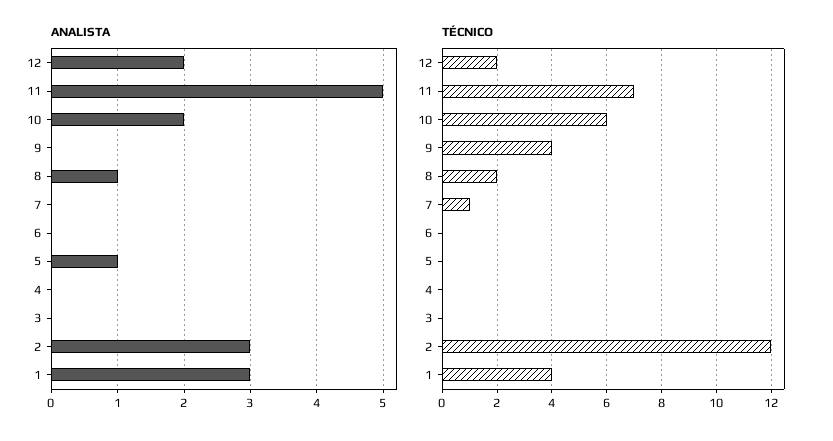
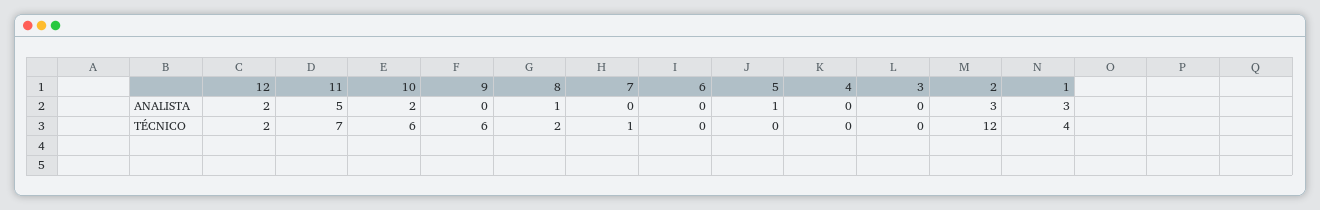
  {
    "ANALISTA": {
      "12": 2,
      "11": 5,
      "10": 2,
      "9": 0,
      "8": 1,
      "7": 0,
      "6": 0,
      "5": 1,
      "4": 0,
      "3": 0,
      "2": 3,
      "1": 3
    },
    "TÉCNICO": {
      "12": 2,
      "11": 7,
      "10": 6,
-     "9": 4,
+     "9": 6,
      "8": 2,
      "7": 1,
      "6": 0,
      "5": 0,
      "4": 0,
      "3": 0,
      "2": 12,
      "1": 4
    }
  }

